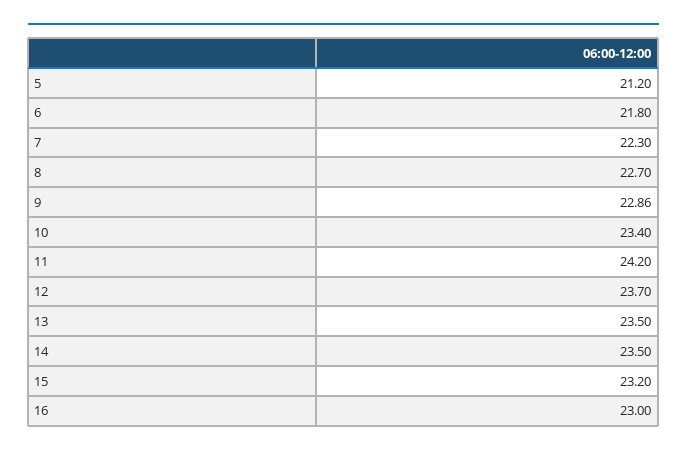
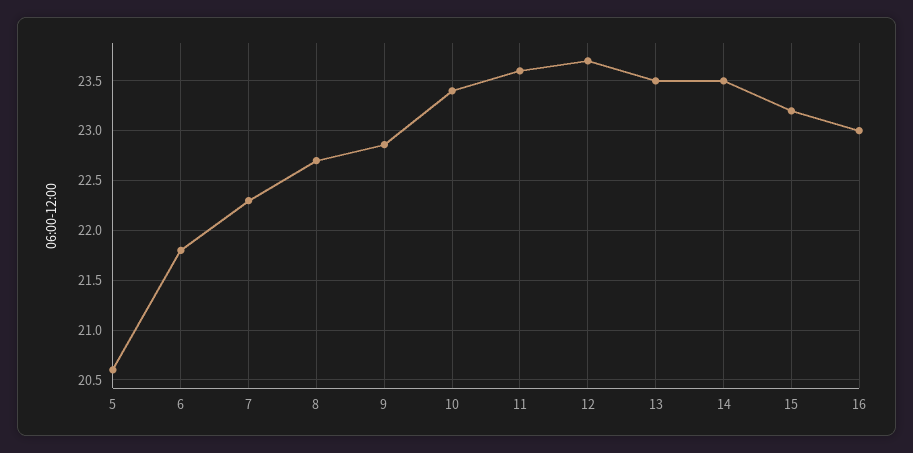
  {
-   "5": 21.2,
+   "5": 20.6,
    "6": 21.8,
    "7": 22.3,
    "8": 22.7,
    "9": 22.86,
    "10": 23.4,
-   "11": 24.2,
+   "11": 23.6,
    "12": 23.7,
    "13": 23.5,
    "14": 23.5,
    "15": 23.2,
    "16": 23
  }

